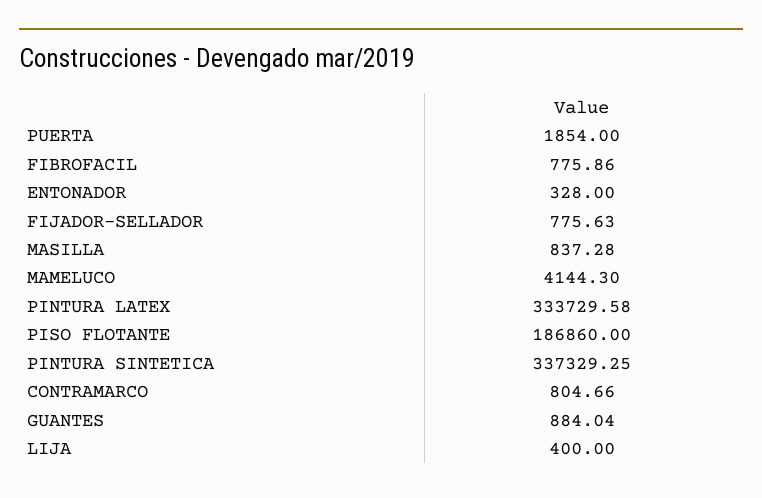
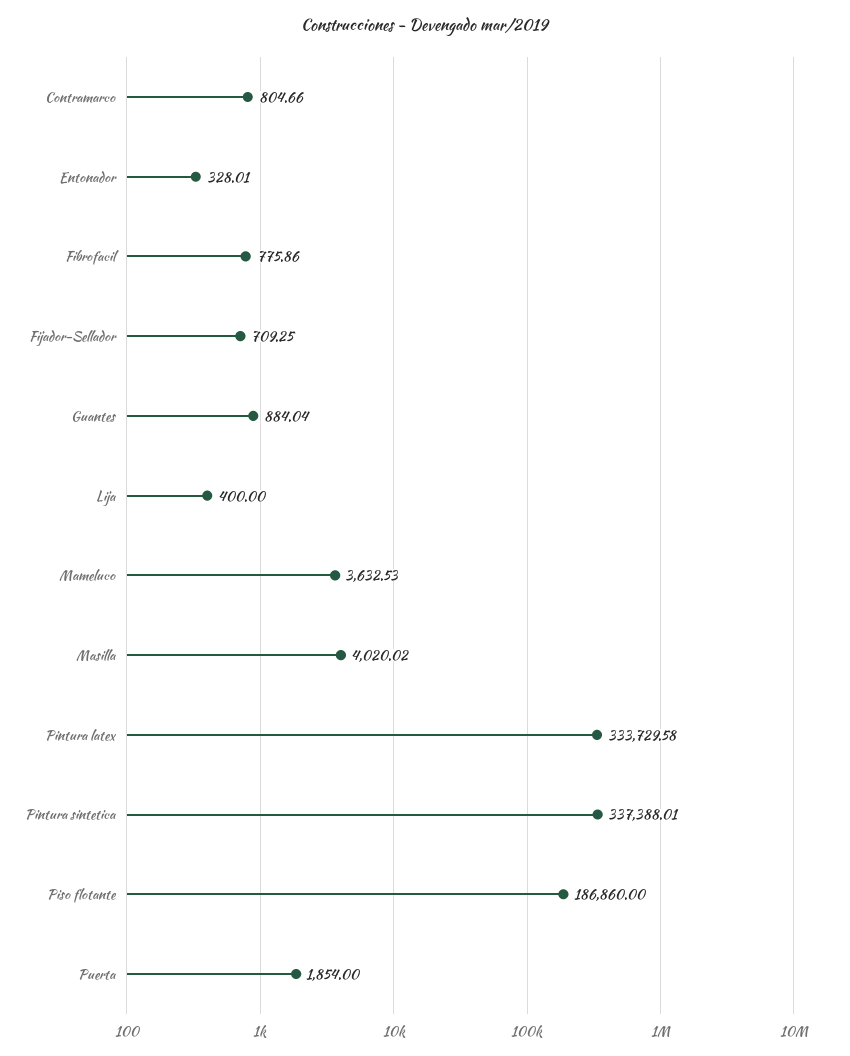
  {
    "PUERTA": 1854,
    "FIBROFACIL": 775.86,
-   "ENTONADOR": 328,
+   "ENTONADOR": 328.01,
-   "FIJADOR-SELLADOR": 775.63,
+   "FIJADOR-SELLADOR": 709.25,
-   "MASILLA": 837.28,
+   "MASILLA": 4020.02,
-   "MAMELUCO": 4144.3,
+   "MAMELUCO": 3632.53,
    "PINTURA LATEX": 333729.58,
    "PISO FLOTANTE": 186860,
-   "PINTURA SINTETICA": 337329.25,
+   "PINTURA SINTETICA": 337388.01,
    "CONTRAMARCO": 804.66,
    "GUANTES": 884.04,
    "LIJA": 400
  }

